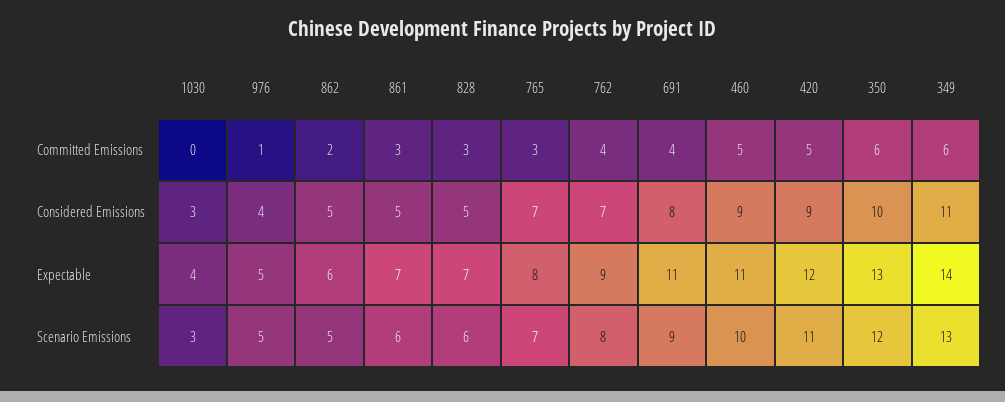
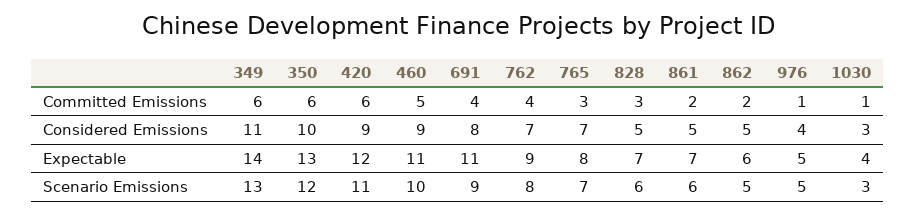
  {
    "1030": {
-     "Committed Emissions": 0,
+     "Committed Emissions": 1,
      "Considered Emissions": 3,
      "Expectable": 4,
      "Scenario Emissions": 3
    },
    "976": {
      "Committed Emissions": 1,
      "Considered Emissions": 4,
      "Expectable": 5,
      "Scenario Emissions": 5
    },
    "862": {
      "Committed Emissions": 2,
      "Considered Emissions": 5,
      "Expectable": 6,
      "Scenario Emissions": 5
    },
    "861": {
-     "Committed Emissions": 3,
+     "Committed Emissions": 2,
      "Considered Emissions": 5,
      "Expectable": 7,
      "Scenario Emissions": 6
    },
    "828": {
      "Committed Emissions": 3,
      "Considered Emissions": 5,
      "Expectable": 7,
      "Scenario Emissions": 6
    },
    "765": {
      "Committed Emissions": 3,
      "Considered Emissions": 7,
      "Expectable": 8,
      "Scenario Emissions": 7
    },
    "762": {
      "Committed Emissions": 4,
      "Considered Emissions": 7,
      "Expectable": 9,
      "Scenario Emissions": 8
    },
    "691": {
      "Committed Emissions": 4,
      "Considered Emissions": 8,
      "Expectable": 11,
      "Scenario Emissions": 9
    },
    "460": {
      "Committed Emissions": 5,
      "Considered Emissions": 9,
      "Expectable": 11,
      "Scenario Emissions": 10
    },
    "420": {
-     "Committed Emissions": 5,
+     "Committed Emissions": 6,
      "Considered Emissions": 9,
      "Expectable": 12,
      "Scenario Emissions": 11
    },
    "350": {
      "Committed Emissions": 6,
      "Considered Emissions": 10,
      "Expectable": 13,
      "Scenario Emissions": 12
    },
    "349": {
      "Committed Emissions": 6,
      "Considered Emissions": 11,
      "Expectable": 14,
      "Scenario Emissions": 13
    }
  }

